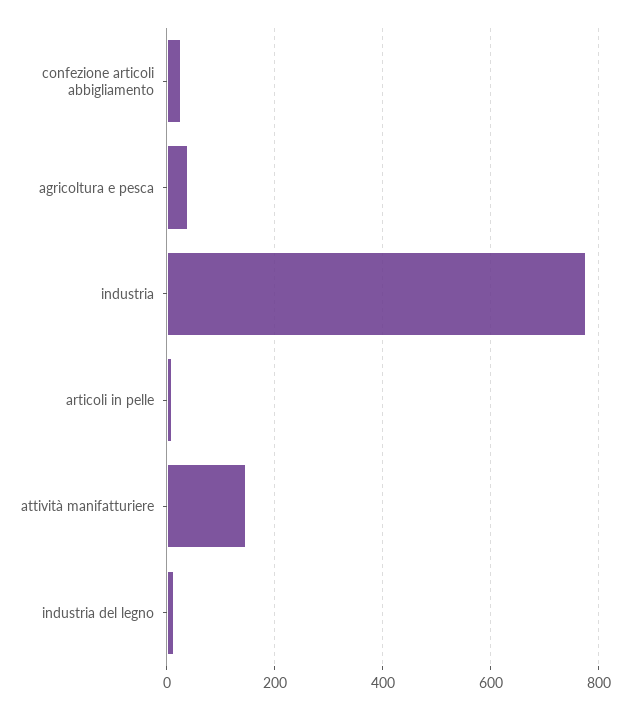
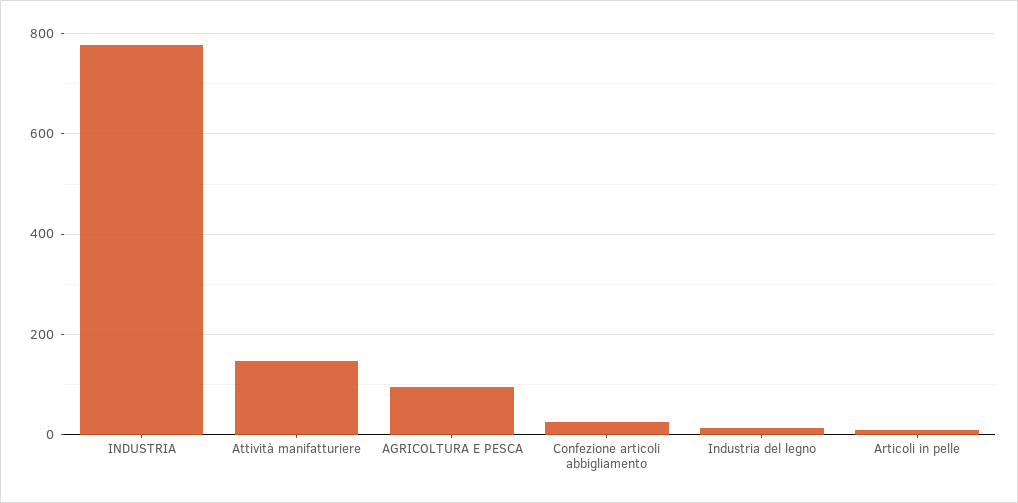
  {
    "confezione articoli abbigliamento": 20,
-   "agricoltura e pesca": 40,
+   "agricoltura e pesca": 100,
    "industria": 780,
    "articoli in pelle": 20,
    "attività manifatturiere": 140,
    "industria del legno": 20
  }

